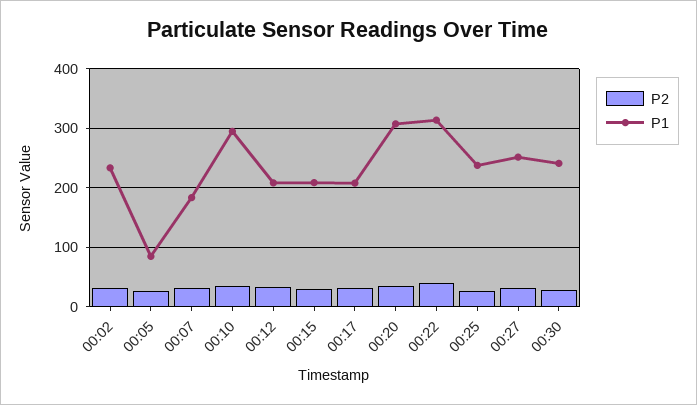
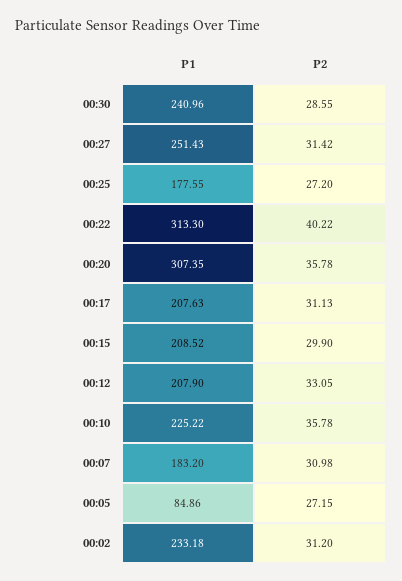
  {
    "P2": {
      "00:02": 31.2,
      "00:05": 27.15,
      "00:07": 30.98,
      "00:10": 35.78,
      "00:12": 33.05,
      "00:15": 29.9,
      "00:17": 31.13,
      "00:20": 35.78,
      "00:22": 40.22,
      "00:25": 27.2,
      "00:27": 31.42,
      "00:30": 28.55
    },
    "P1": {
      "00:02": 233.18,
      "00:05": 84.86,
      "00:07": 183.2,
-     "00:10": 300,
+     "00:10": 225.22,
      "00:12": 207.9,
      "00:15": 208.52,
      "00:17": 207.63,
      "00:20": 307.35,
      "00:22": 313.3,
-     "00:25": 240,
+     "00:25": 177.55,
      "00:27": 251.43,
      "00:30": 240.96
    }
  }

